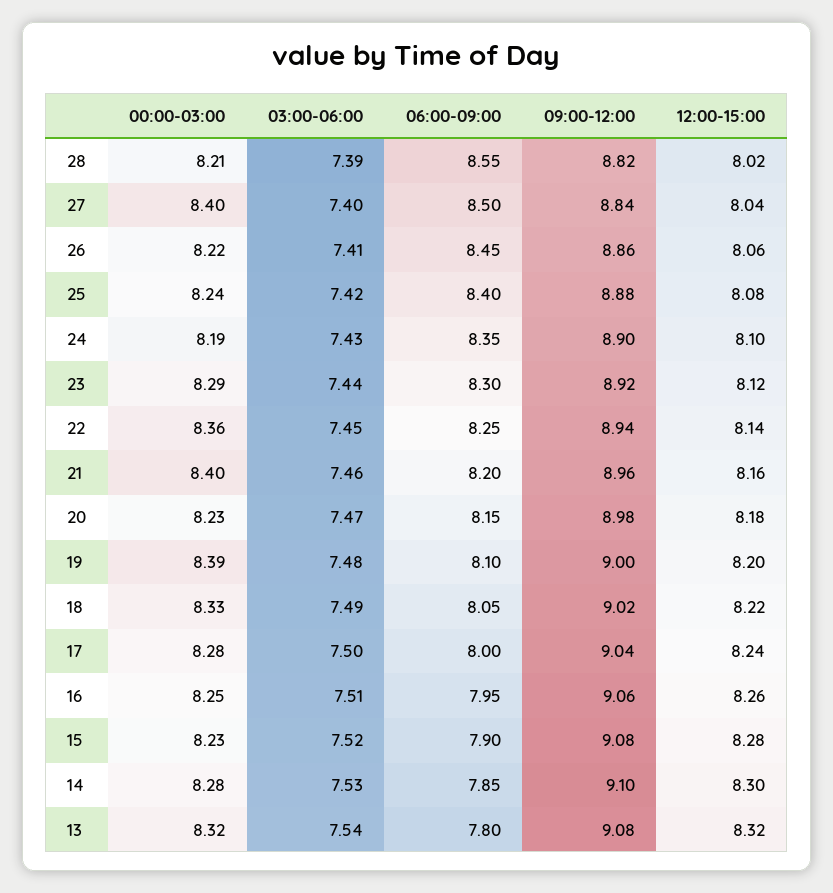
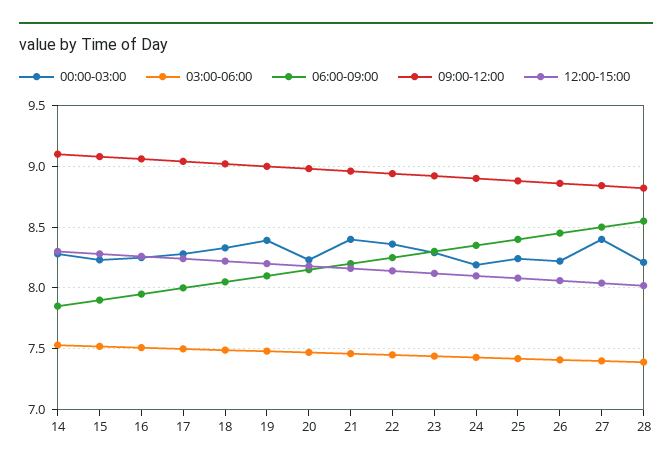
  {
    "00:00-03:00": {
      "28": 8.21,
      "27": 8.4,
      "26": 8.22,
      "25": 8.24,
      "24": 8.19,
      "23": 8.29,
      "22": 8.36,
      "21": 8.4,
      "20": 8.23,
      "19": 8.39,
      "18": 8.33,
      "17": 8.28,
      "16": 8.25,
      "15": 8.23,
-     "14": 8.28,
+     "14": 8.28
-     "13": 8.32
    },
    "03:00-06:00": {
      "28": 7.39,
      "27": 7.4,
      "26": 7.41,
      "25": 7.42,
      "24": 7.43,
      "23": 7.44,
      "22": 7.45,
      "21": 7.46,
      "20": 7.47,
      "19": 7.48,
      "18": 7.49,
      "17": 7.5,
      "16": 7.51,
      "15": 7.52,
-     "14": 7.53,
+     "14": 7.53
-     "13": 7.54
    },
    "06:00-09:00": {
      "28": 8.55,
      "27": 8.5,
      "26": 8.45,
      "25": 8.4,
      "24": 8.35,
      "23": 8.3,
      "22": 8.25,
      "21": 8.2,
      "20": 8.15,
      "19": 8.1,
      "18": 8.05,
      "17": 8,
      "16": 7.95,
      "15": 7.9,
-     "14": 7.85,
+     "14": 7.85
-     "13": 7.8
    },
    "09:00-12:00": {
      "28": 8.82,
      "27": 8.84,
      "26": 8.86,
      "25": 8.88,
      "24": 8.9,
      "23": 8.92,
      "22": 8.94,
      "21": 8.96,
      "20": 8.98,
      "19": 9,
      "18": 9.02,
      "17": 9.04,
      "16": 9.06,
      "15": 9.08,
-     "14": 9.1,
+     "14": 9.1
-     "13": 9.08
    },
    "12:00-15:00": {
      "28": 8.02,
      "27": 8.04,
      "26": 8.06,
      "25": 8.08,
      "24": 8.1,
      "23": 8.12,
      "22": 8.14,
      "21": 8.16,
      "20": 8.18,
      "19": 8.2,
      "18": 8.22,
      "17": 8.24,
      "16": 8.26,
      "15": 8.28,
-     "14": 8.3,
+     "14": 8.3
-     "13": 8.32
    }
  }

